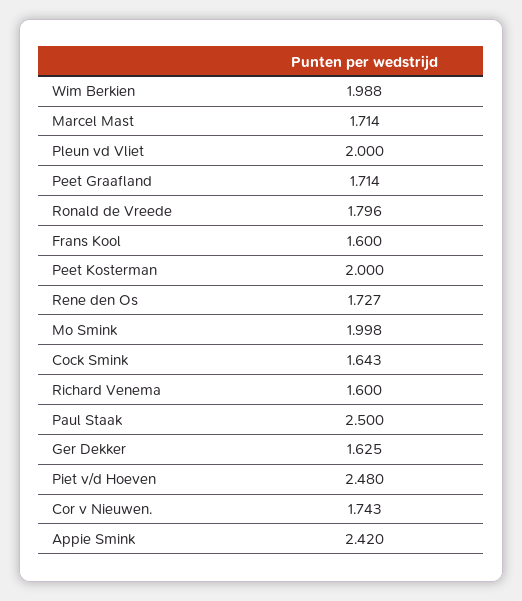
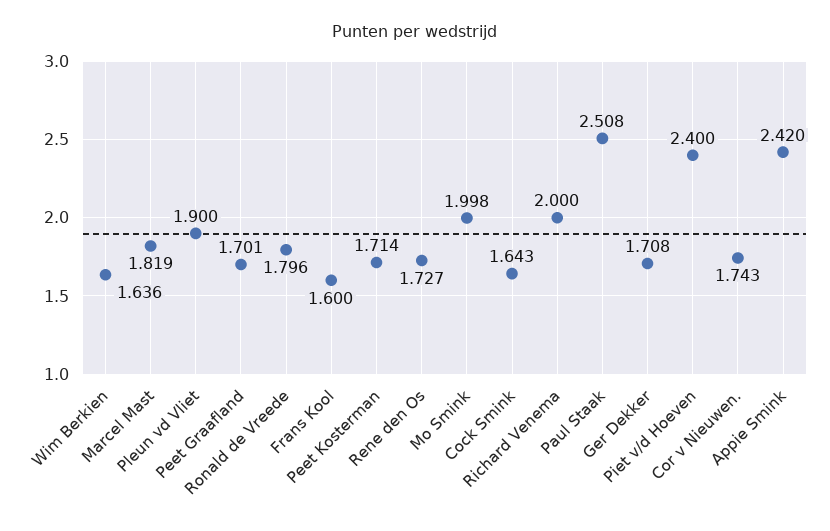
  {
-   "Wim Berkien": 1.988,
+   "Wim Berkien": 1.636,
-   "Marcel Mast": 1.714,
+   "Marcel Mast": 1.819,
-   "Pleun vd Vliet": 2,
+   "Pleun vd Vliet": 1.9,
-   "Peet Graafland": 1.714,
+   "Peet Graafland": 1.701,
    "Ronald de Vreede": 1.796,
    "Frans Kool": 1.6,
-   "Peet Kosterman": 2,
+   "Peet Kosterman": 1.714,
    "Rene den Os": 1.727,
    "Mo Smink": 1.998,
    "Cock Smink": 1.643,
-   "Richard Venema": 1.6,
+   "Richard Venema": 2,
-   "Paul Staak": 2.5,
+   "Paul Staak": 2.508,
-   "Ger Dekker": 1.625,
+   "Ger Dekker": 1.708,
-   "Piet v/d Hoeven": 2.48,
+   "Piet v/d Hoeven": 2.4,
    "Cor v Nieuwen.": 1.743,
    "Appie Smink": 2.42
  }

